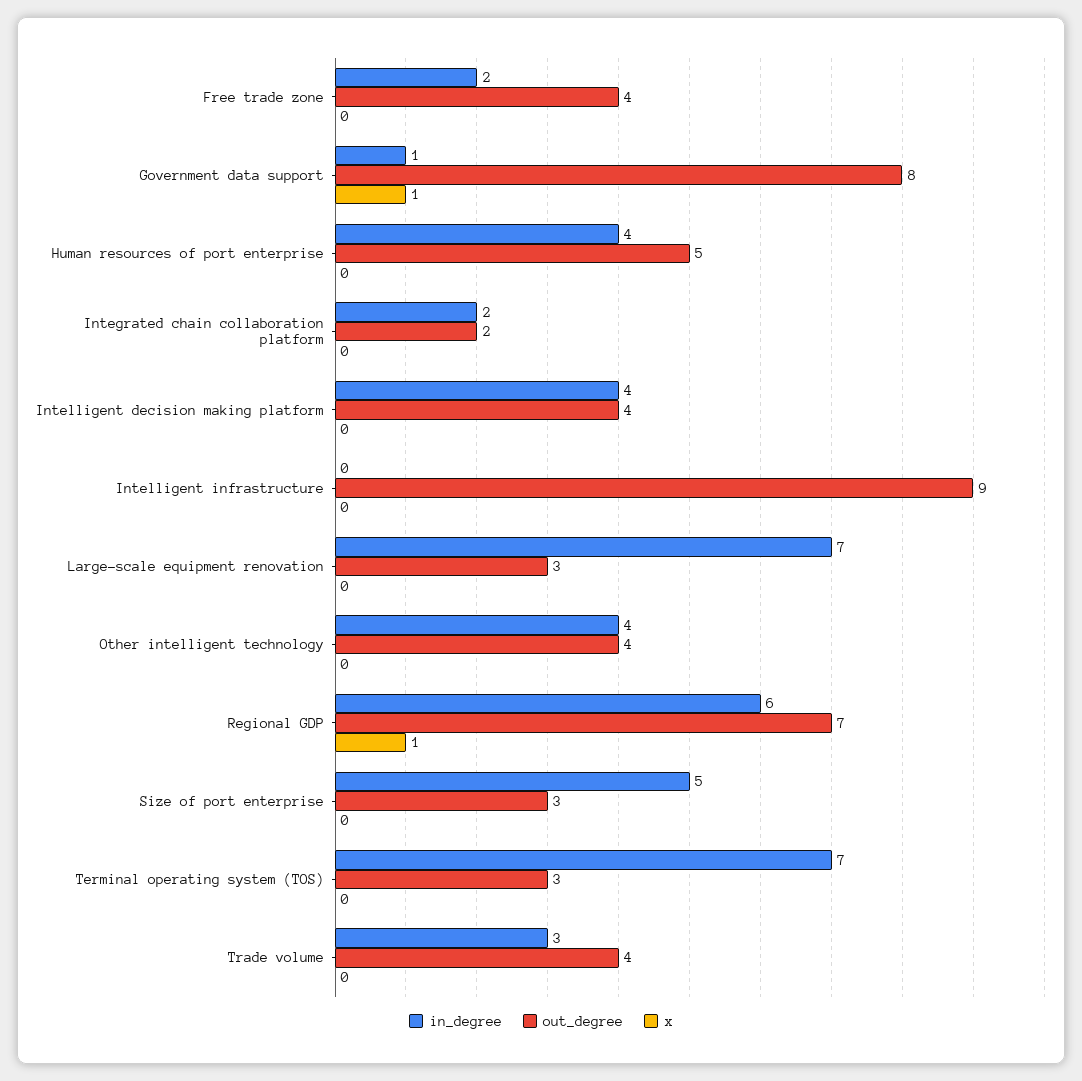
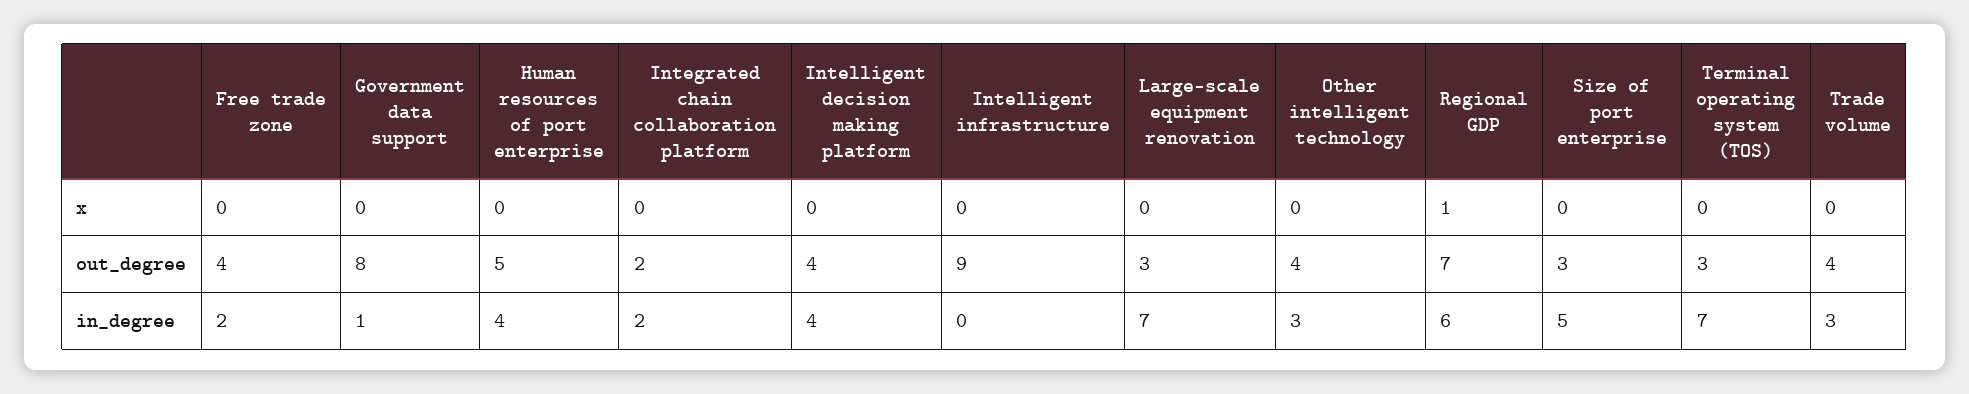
  {
    "in_degree": {
      "Free trade zone": 2,
      "Government data support": 1,
      "Human resources of port enterprise": 4,
      "Integrated chain collaboration platform": 2,
      "Intelligent decision making platform": 4,
      "Intelligent infrastructure": 0,
      "Large-scale equipment renovation": 7,
-     "Other intelligent technology": 4,
+     "Other intelligent technology": 3,
      "Regional GDP": 6,
      "Size of port enterprise": 5,
      "Terminal operating system (TOS)": 7,
      "Trade volume": 3
    },
    "out_degree": {
      "Free trade zone": 4,
      "Government data support": 8,
      "Human resources of port enterprise": 5,
      "Integrated chain collaboration platform": 2,
      "Intelligent decision making platform": 4,
      "Intelligent infrastructure": 9,
      "Large-scale equipment renovation": 3,
      "Other intelligent technology": 4,
      "Regional GDP": 7,
      "Size of port enterprise": 3,
      "Terminal operating system (TOS)": 3,
      "Trade volume": 4
    },
    "x": {
      "Free trade zone": 0,
-     "Government data support": 1,
+     "Government data support": 0,
      "Human resources of port enterprise": 0,
      "Integrated chain collaboration platform": 0,
      "Intelligent decision making platform": 0,
      "Intelligent infrastructure": 0,
      "Large-scale equipment renovation": 0,
      "Other intelligent technology": 0,
      "Regional GDP": 1,
      "Size of port enterprise": 0,
      "Terminal operating system (TOS)": 0,
      "Trade volume": 0
    }
  }

